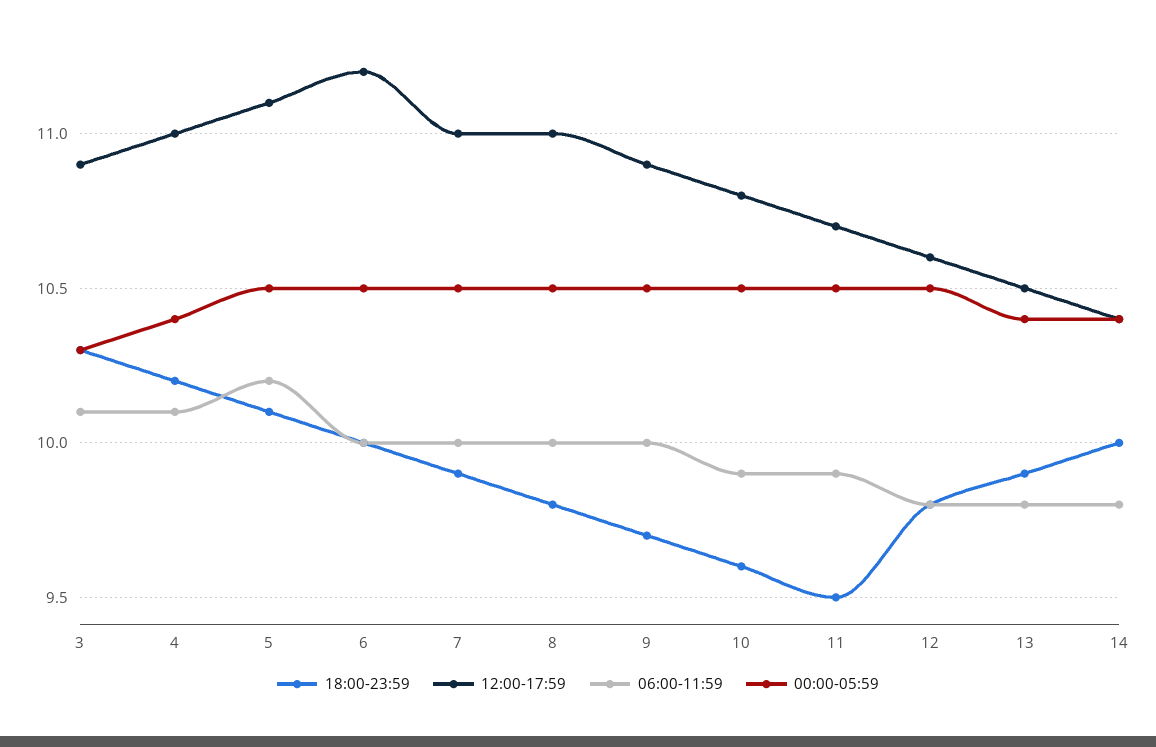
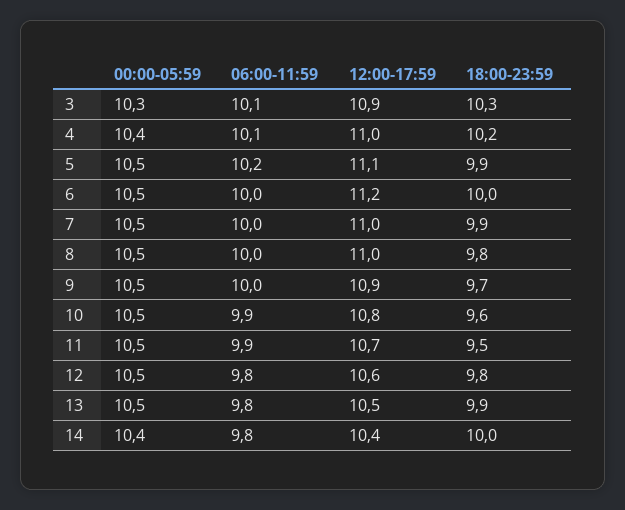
  {
    "18:00-23:59": {
      "3": 10.3,
      "4": 10.2,
-     "5": 10.1,
+     "5": 9.9,
      "6": 10,
      "7": 9.9,
      "8": 9.8,
      "9": 9.7,
      "10": 9.6,
      "11": 9.5,
      "12": 9.8,
      "13": 9.9,
      "14": 10
    },
    "12:00-17:59": {
      "3": 10.9,
      "4": 11,
      "5": 11.1,
      "6": 11.2,
      "7": 11,
      "8": 11,
      "9": 10.9,
      "10": 10.8,
      "11": 10.7,
      "12": 10.6,
      "13": 10.5,
      "14": 10.4
    },
    "06:00-11:59": {
      "3": 10.1,
      "4": 10.1,
      "5": 10.2,
      "6": 10,
      "7": 10,
      "8": 10,
      "9": 10,
      "10": 9.9,
      "11": 9.9,
      "12": 9.8,
      "13": 9.8,
      "14": 9.8
    },
    "00:00-05:59": {
      "3": 10.3,
      "4": 10.4,
      "5": 10.5,
      "6": 10.5,
      "7": 10.5,
      "8": 10.5,
      "9": 10.5,
      "10": 10.5,
      "11": 10.5,
      "12": 10.5,
-     "13": 10.4,
+     "13": 10.5,
      "14": 10.4
    }
  }

